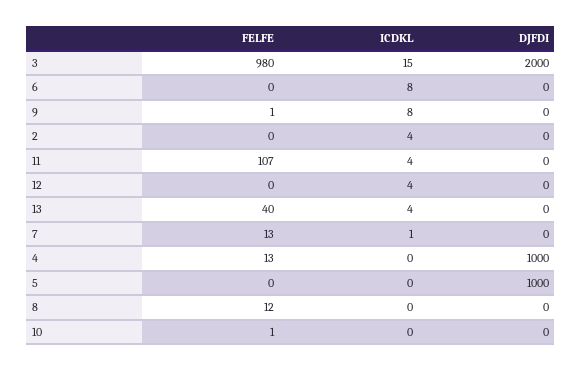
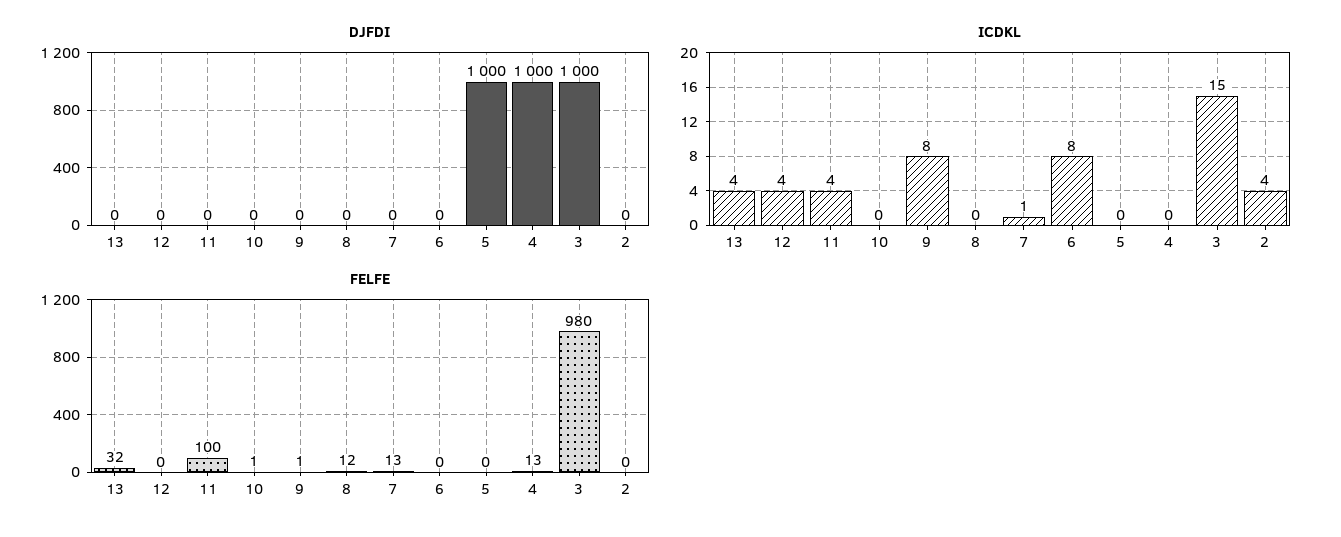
  {
    "FELFE": {
      "3": 980,
      "6": 0,
      "9": 1,
      "2": 0,
-     "11": 107,
+     "11": 100,
      "12": 0,
-     "13": 40,
+     "13": 32,
      "7": 13,
      "4": 13,
      "5": 0,
      "8": 12,
      "10": 1
    },
    "ICDKL": {
      "3": 15,
      "6": 8,
      "9": 8,
      "2": 4,
      "11": 4,
      "12": 4,
      "13": 4,
      "7": 1,
      "4": 0,
      "5": 0,
      "8": 0,
      "10": 0
    },
    "DJFDI": {
-     "3": 2000,
+     "3": 1000,
      "6": 0,
      "9": 0,
      "2": 0,
      "11": 0,
      "12": 0,
      "13": 0,
      "7": 0,
      "4": 1000,
      "5": 1000,
      "8": 0,
      "10": 0
    }
  }

